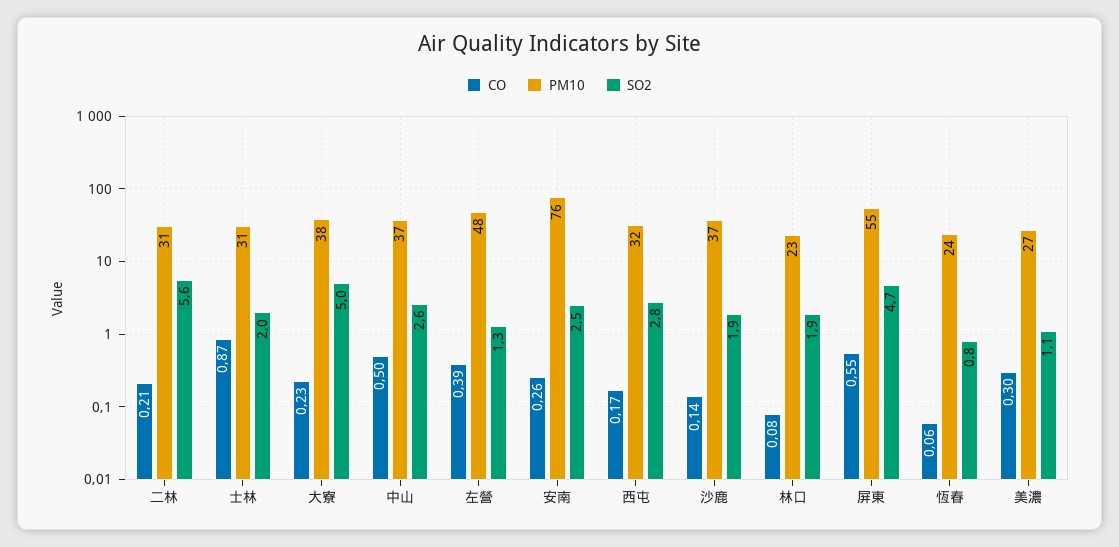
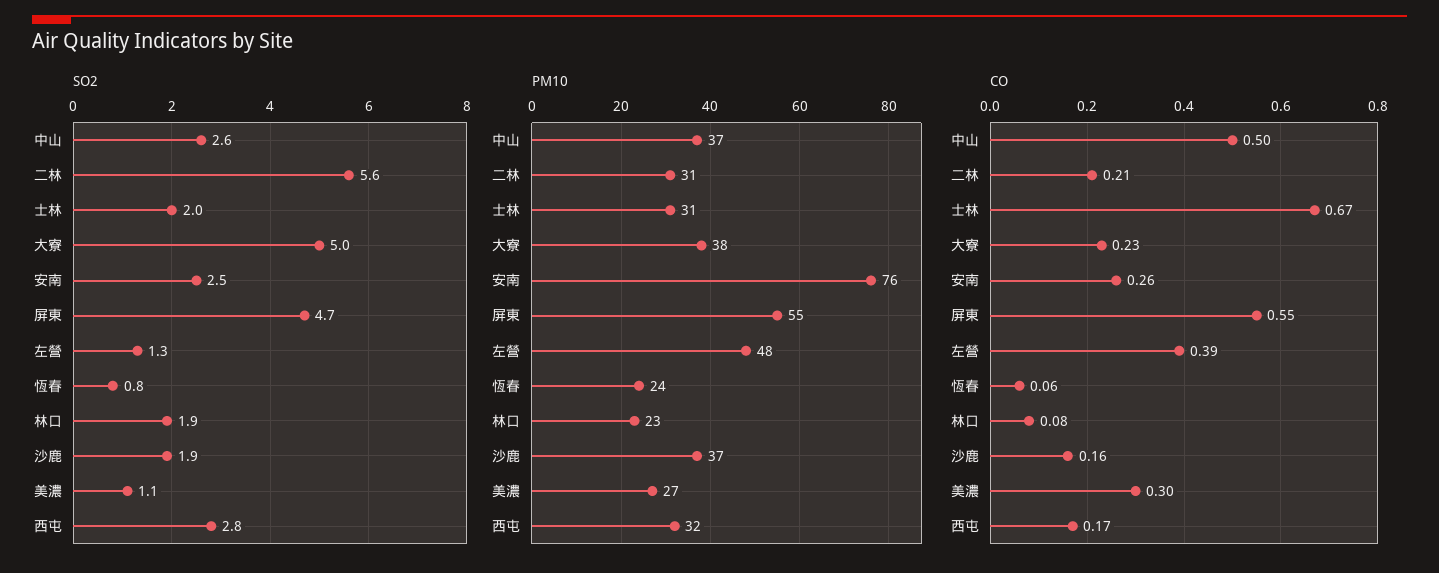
  {
    "CO": {
      "二林": 0.21,
-     "士林": 0.87,
+     "士林": 0.67,
      "大寮": 0.23,
      "中山": 0.5,
      "左營": 0.39,
      "安南": 0.26,
      "西屯": 0.17,
-     "沙鹿": 0.14,
+     "沙鹿": 0.16,
      "林口": 0.08,
      "屏東": 0.55,
      "恆春": 0.06,
      "美濃": 0.3
    },
    "PM10": {
      "二林": 31,
      "士林": 31,
      "大寮": 38,
      "中山": 37,
      "左營": 48,
      "安南": 76,
      "西屯": 32,
      "沙鹿": 37,
      "林口": 23,
      "屏東": 55,
      "恆春": 24,
      "美濃": 27
    },
    "SO2": {
      "二林": 5.6,
      "士林": 2,
      "大寮": 5,
      "中山": 2.6,
      "左營": 1.3,
      "安南": 2.5,
      "西屯": 2.8,
      "沙鹿": 1.9,
      "林口": 1.9,
      "屏東": 4.7,
      "恆春": 0.8,
      "美濃": 1.1
    }
  }

